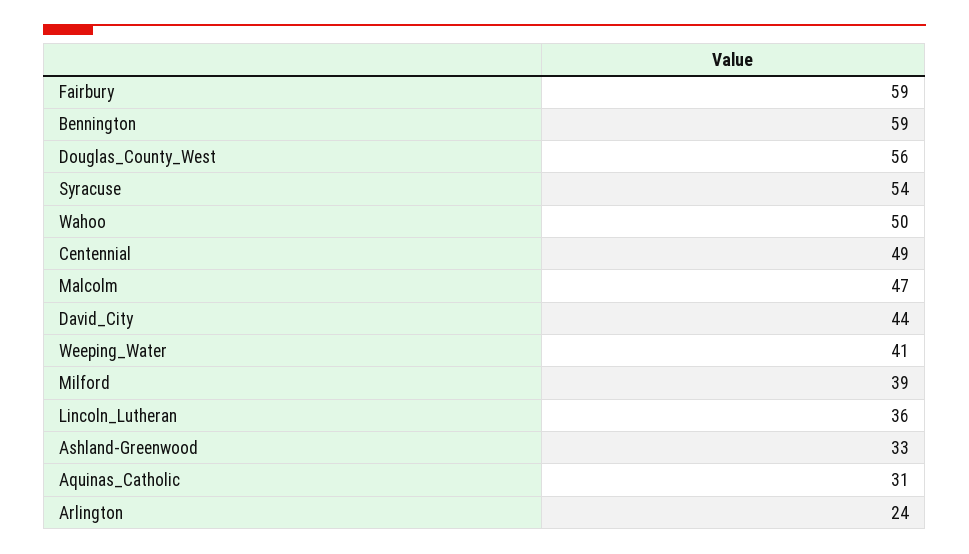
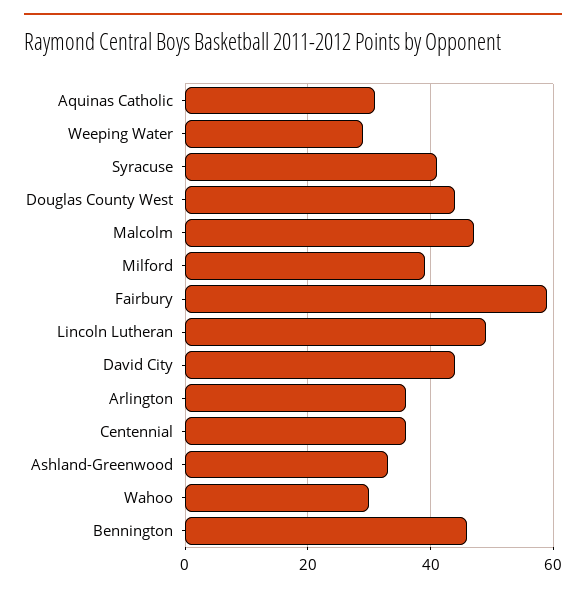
  {
    "Fairbury": 59,
-   "Bennington": 59,
+   "Bennington": 45,
-   "Douglas_County_West": 56,
+   "Douglas_County_West": 45,
-   "Syracuse": 54,
+   "Syracuse": 40,
-   "Wahoo": 50,
+   "Wahoo": 30,
-   "Centennial": 49,
+   "Centennial": 35,
    "Malcolm": 47,
    "David_City": 44,
-   "Weeping_Water": 41,
+   "Weeping_Water": 30,
    "Milford": 39,
-   "Lincoln_Lutheran": 36,
+   "Lincoln_Lutheran": 50,
    "Ashland-Greenwood": 33,
    "Aquinas_Catholic": 31,
-   "Arlington": 24
+   "Arlington": 35
  }

